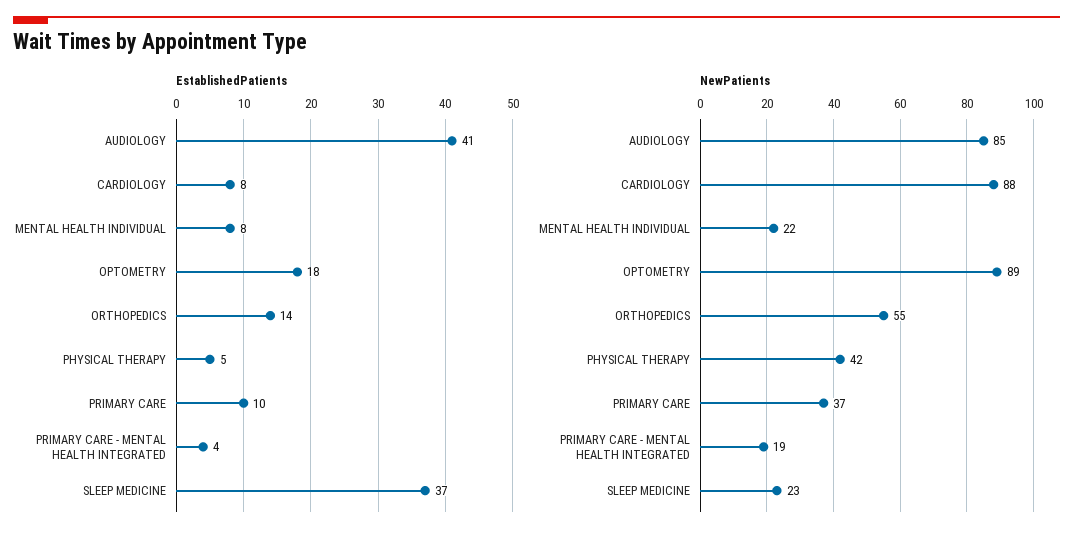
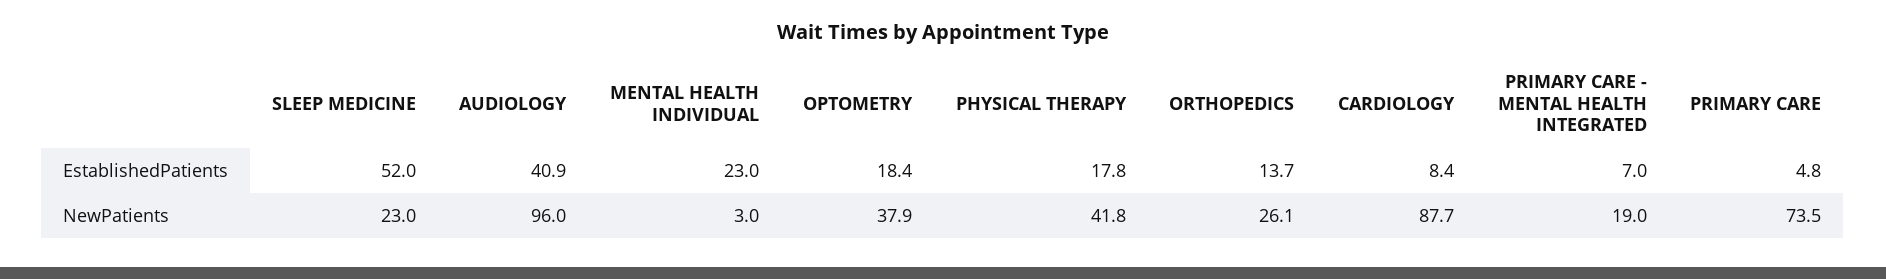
  {
    "EstablishedPatients": {
      "AUDIOLOGY": 40.9,
      "CARDIOLOGY": 8.4,
-     "MENTAL HEALTH INDIVIDUAL": 8,
+     "MENTAL HEALTH INDIVIDUAL": 23,
      "OPTOMETRY": 18.4,
      "ORTHOPEDICS": 13.7,
-     "PHYSICAL THERAPY": 5,
+     "PHYSICAL THERAPY": 17.8,
-     "PRIMARY CARE": 10,
+     "PRIMARY CARE": 4.8,
-     "PRIMARY CARE - MENTAL HEALTH INTEGRATED": 4,
+     "PRIMARY CARE - MENTAL HEALTH INTEGRATED": 7,
-     "SLEEP MEDICINE": 37
+     "SLEEP MEDICINE": 52
    },
    "NewPatients": {
-     "AUDIOLOGY": 85,
+     "AUDIOLOGY": 96,
      "CARDIOLOGY": 87.7,
-     "MENTAL HEALTH INDIVIDUAL": 22,
+     "MENTAL HEALTH INDIVIDUAL": 3,
-     "OPTOMETRY": 89,
+     "OPTOMETRY": 37.9,
-     "ORTHOPEDICS": 55,
+     "ORTHOPEDICS": 26.1,
      "PHYSICAL THERAPY": 41.8,
-     "PRIMARY CARE": 37,
+     "PRIMARY CARE": 73.5,
      "PRIMARY CARE - MENTAL HEALTH INTEGRATED": 19,
      "SLEEP MEDICINE": 23
    }
  }

